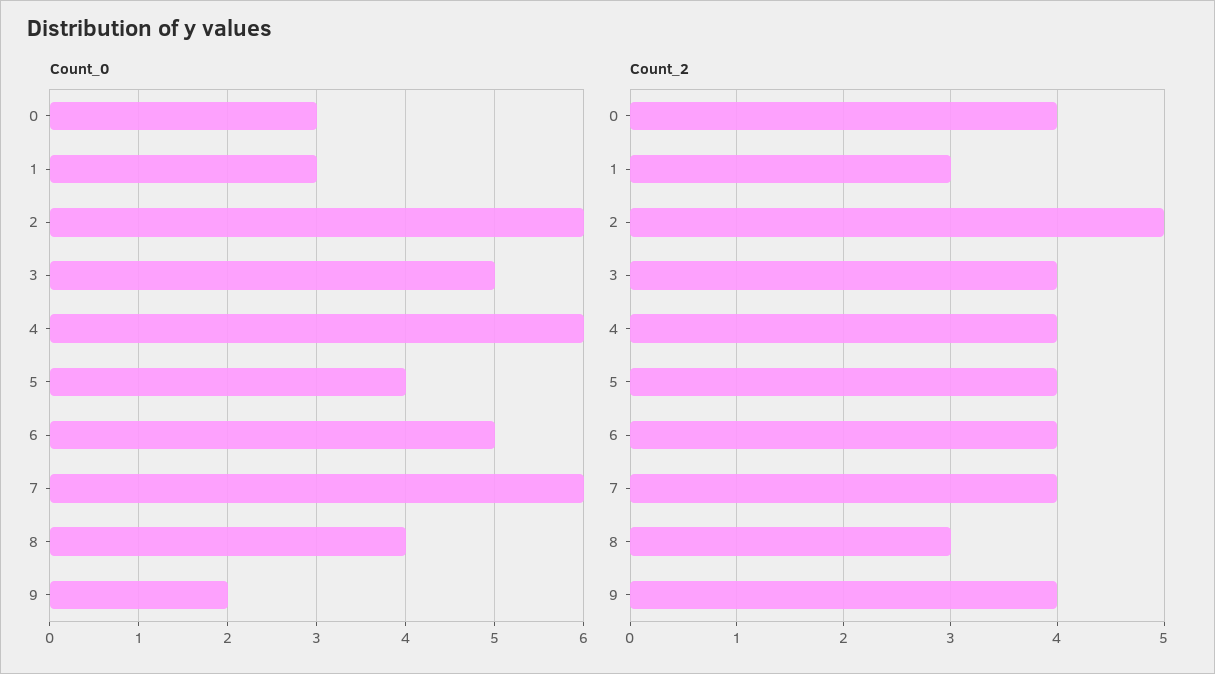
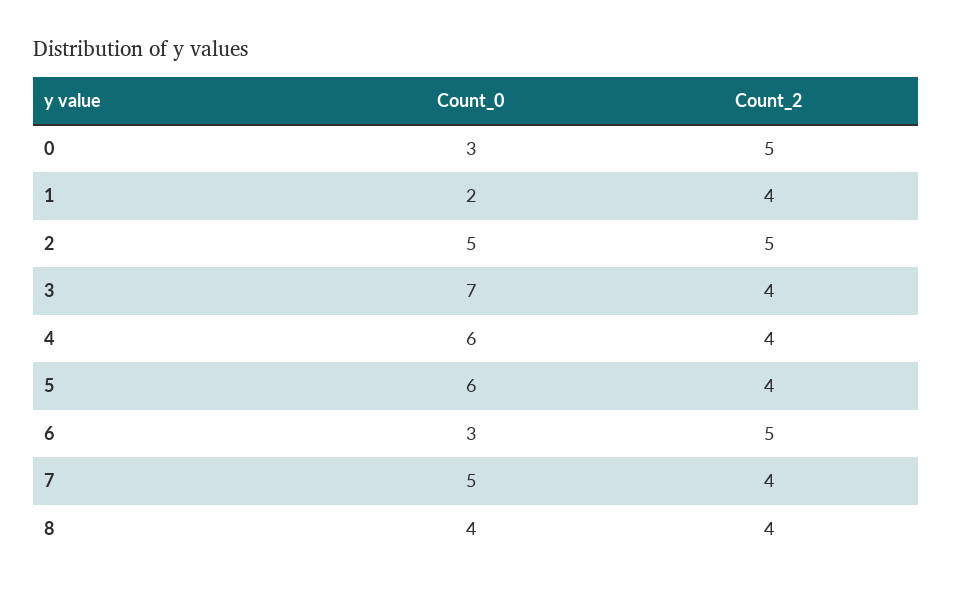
  {
    "Count_0": {
      "0": 3,
-     "1": 3,
+     "1": 2,
-     "2": 6,
+     "2": 5,
-     "3": 5,
+     "3": 7,
      "4": 6,
-     "5": 4,
+     "5": 6,
-     "6": 5,
+     "6": 3,
-     "7": 6,
+     "7": 5,
-     "8": 4,
+     "8": 4
-     "9": 2
    },
    "Count_2": {
-     "0": 4,
+     "0": 5,
-     "1": 3,
+     "1": 4,
      "2": 5,
      "3": 4,
      "4": 4,
      "5": 4,
-     "6": 4,
+     "6": 5,
      "7": 4,
-     "8": 3,
+     "8": 4
-     "9": 4
    }
  }

